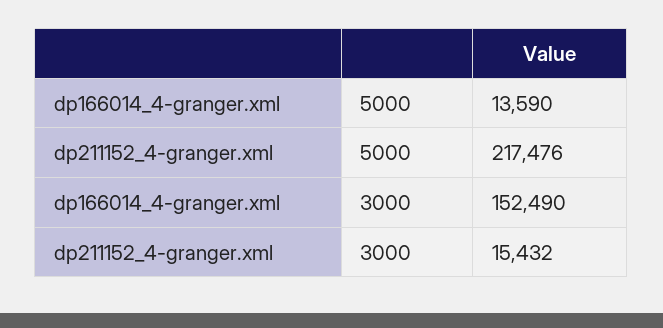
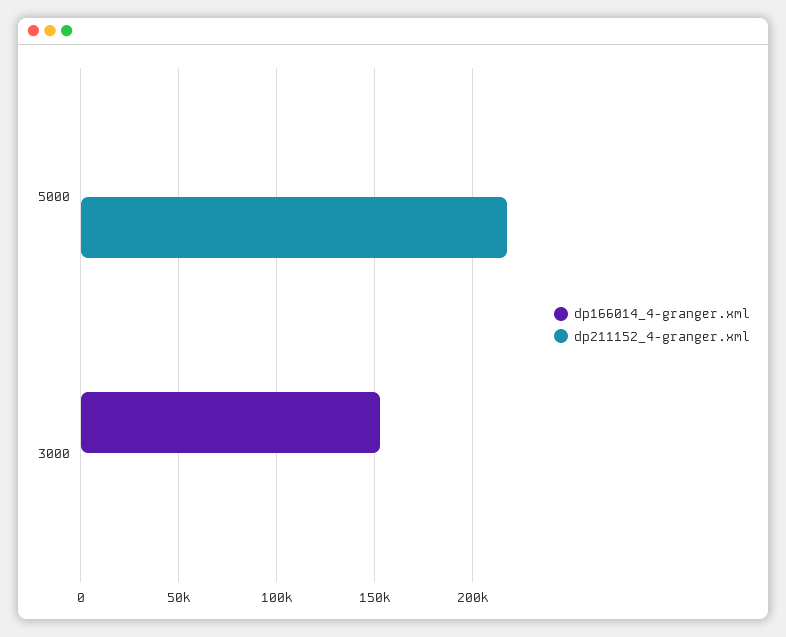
  {
    "dp166014_4-granger.xml": {
-     "5000": 13590,
+     "5000": 0,
      "3000": 152490
    },
    "dp211152_4-granger.xml": {
      "5000": 217476,
-     "3000": 15432
+     "3000": 0
    }
  }

